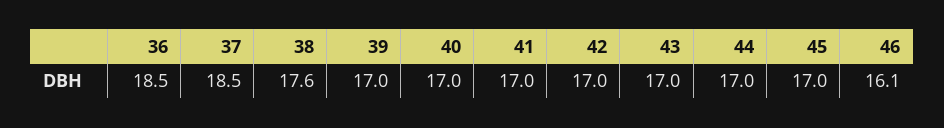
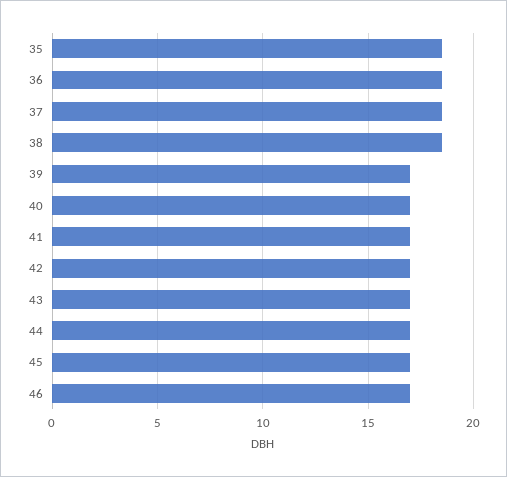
  {
    "36": 18.5,
    "37": 18.5,
-   "38": 17.6,
+   "38": 18.5,
    "39": 17,
    "40": 17,
    "41": 17,
    "42": 17,
    "43": 17,
    "44": 17,
    "45": 17,
-   "46": 16.1
+   "46": 17,
+   "35": 18.5
  }

